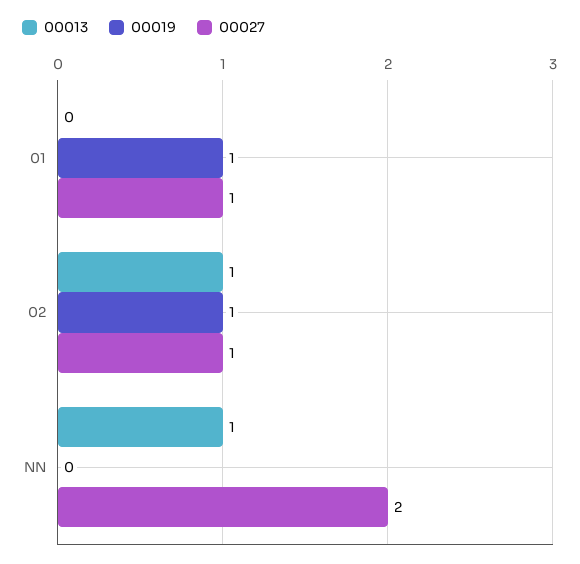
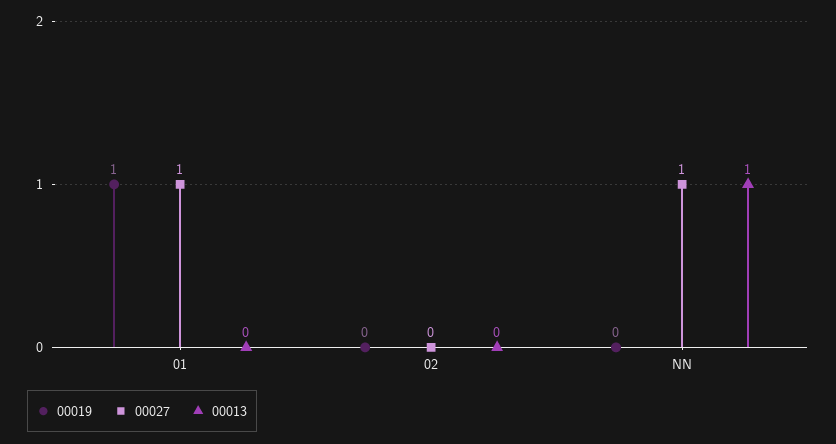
  {
    "00013": {
      "01": 0,
-     "02": 1,
+     "02": 0,
      "NN": 1
    },
    "00019": {
      "01": 1,
-     "02": 1,
+     "02": 0,
      "NN": 0
    },
    "00027": {
      "01": 1,
-     "02": 1,
+     "02": 0,
-     "NN": 2
+     "NN": 1
    }
  }

